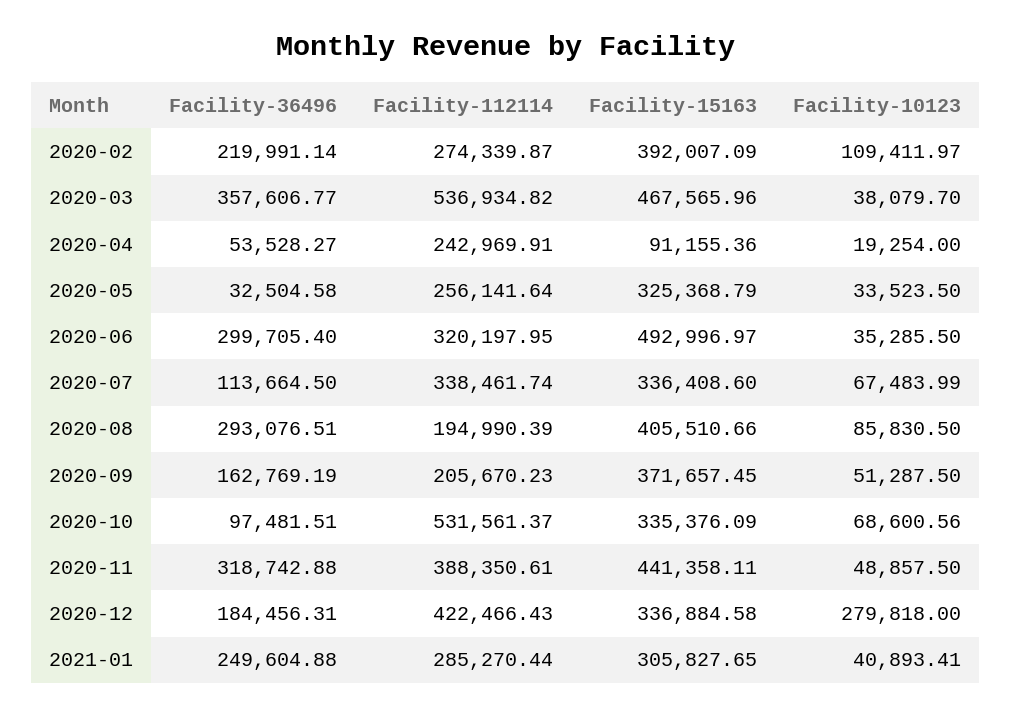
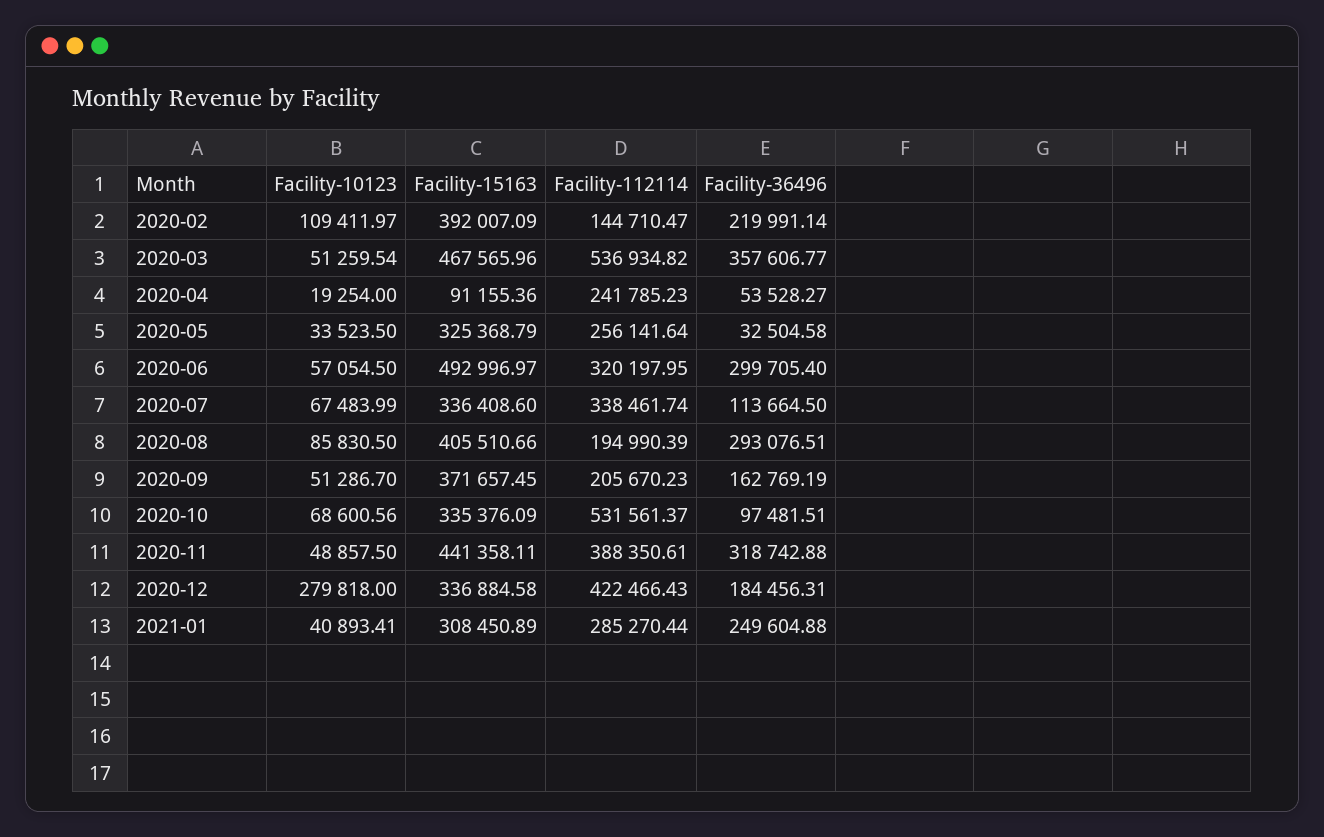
  {
    "Facility-36496": {
      "2020-02": 219991.14,
      "2020-03": 357606.77,
      "2020-04": 53528.27,
      "2020-05": 32504.58,
      "2020-06": 299705.4,
      "2020-07": 113664.5,
      "2020-08": 293076.51,
      "2020-09": 162769.19,
      "2020-10": 97481.51,
      "2020-11": 318742.88,
      "2020-12": 184456.31,
      "2021-01": 249604.88
    },
    "Facility-112114": {
-     "2020-02": 274339.87,
+     "2020-02": 144710.47,
      "2020-03": 536934.82,
-     "2020-04": 242969.91,
+     "2020-04": 241785.23,
      "2020-05": 256141.64,
      "2020-06": 320197.95,
      "2020-07": 338461.74,
      "2020-08": 194990.39,
      "2020-09": 205670.23,
      "2020-10": 531561.37,
      "2020-11": 388350.61,
      "2020-12": 422466.43,
      "2021-01": 285270.44
    },
    "Facility-15163": {
      "2020-02": 392007.09,
      "2020-03": 467565.96,
      "2020-04": 91155.36,
      "2020-05": 325368.79,
      "2020-06": 492996.97,
      "2020-07": 336408.6,
      "2020-08": 405510.66,
      "2020-09": 371657.45,
      "2020-10": 335376.09,
      "2020-11": 441358.11,
      "2020-12": 336884.58,
-     "2021-01": 305827.65
+     "2021-01": 308450.89
    },
    "Facility-10123": {
      "2020-02": 109411.97,
-     "2020-03": 38079.7,
+     "2020-03": 51259.54,
      "2020-04": 19254,
      "2020-05": 33523.5,
-     "2020-06": 35285.5,
+     "2020-06": 57054.5,
      "2020-07": 67483.99,
      "2020-08": 85830.5,
-     "2020-09": 51287.5,
+     "2020-09": 51286.7,
      "2020-10": 68600.56,
      "2020-11": 48857.5,
      "2020-12": 279818,
      "2021-01": 40893.41
    }
  }

